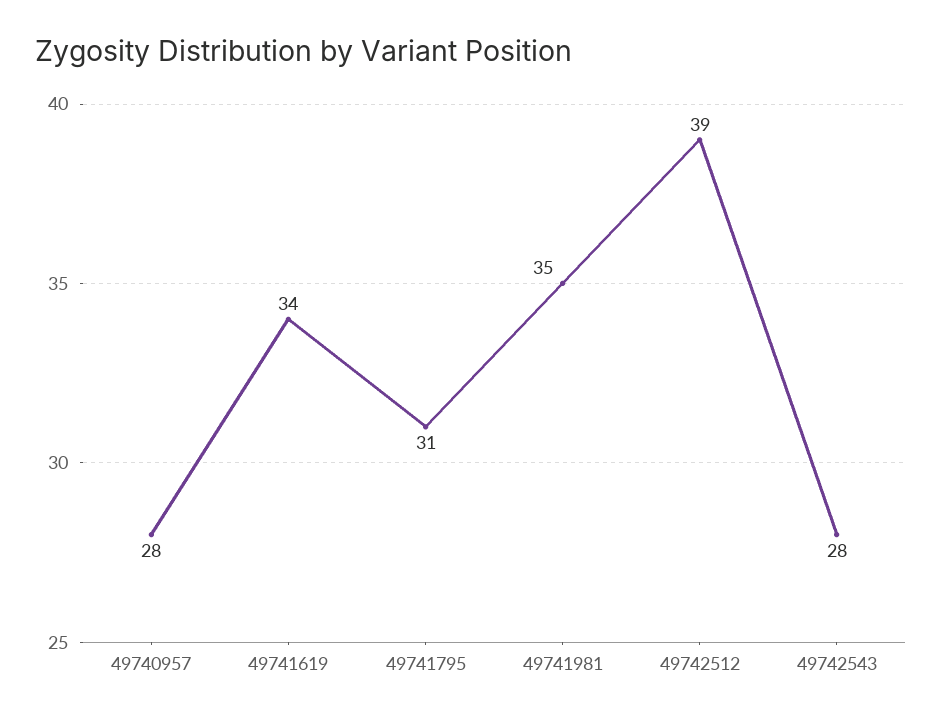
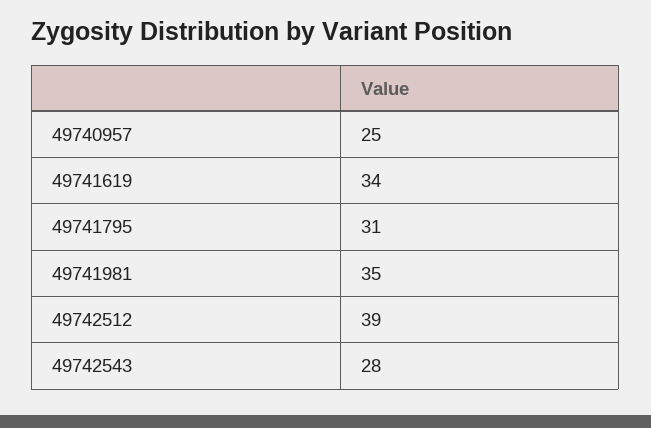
  {
-   "49740957": 28,
+   "49740957": 25,
    "49741619": 34,
    "49741795": 31,
    "49741981": 35,
    "49742512": 39,
    "49742543": 28
  }

